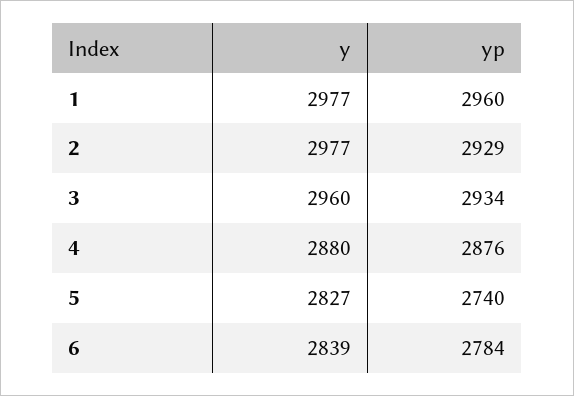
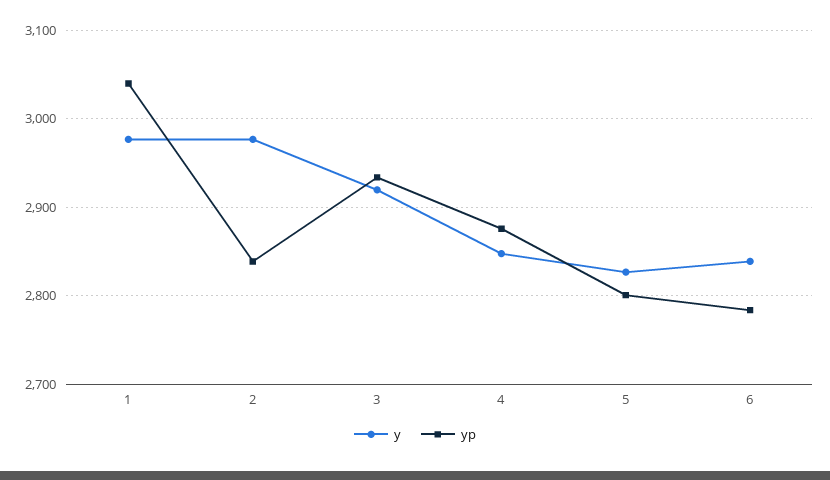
  {
    "y": {
      "1": 2977,
      "2": 2977,
-     "3": 2960,
+     "3": 2920,
-     "4": 2880,
+     "4": 2850,
      "5": 2827,
      "6": 2839
    },
    "yp": {
-     "1": 2960,
+     "1": 3040,
-     "2": 2929,
+     "2": 2840,
      "3": 2934,
      "4": 2876,
-     "5": 2740,
+     "5": 2800,
      "6": 2784
    }
  }

